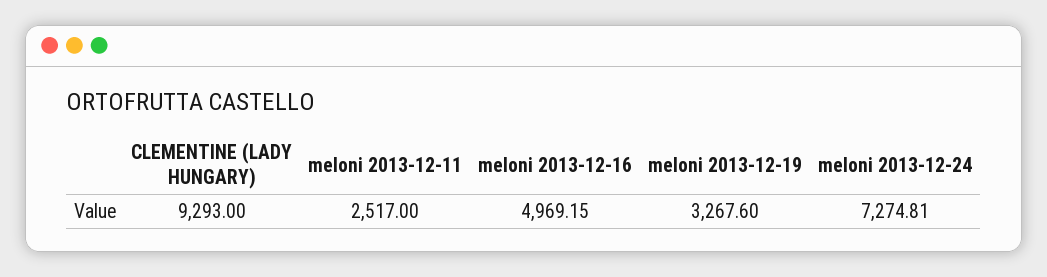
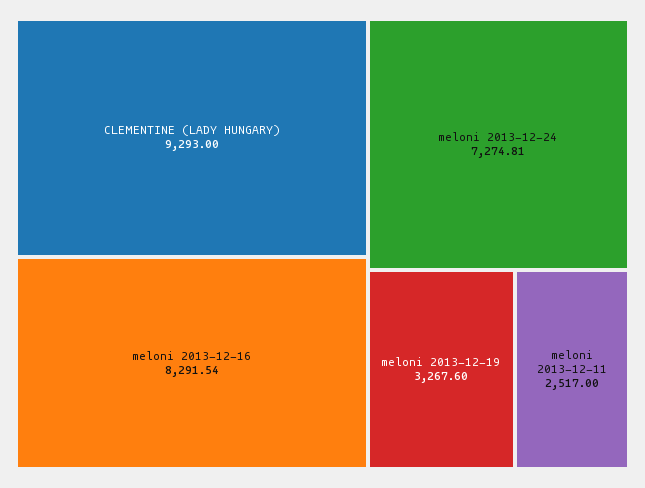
  {
    "CLEMENTINE (LADY HUNGARY)": 9293,
    "meloni 2013-12-11": 2517,
-   "meloni 2013-12-16": 4969.15,
+   "meloni 2013-12-16": 8291.54,
    "meloni 2013-12-19": 3267.6,
    "meloni 2013-12-24": 7274.81
  }

